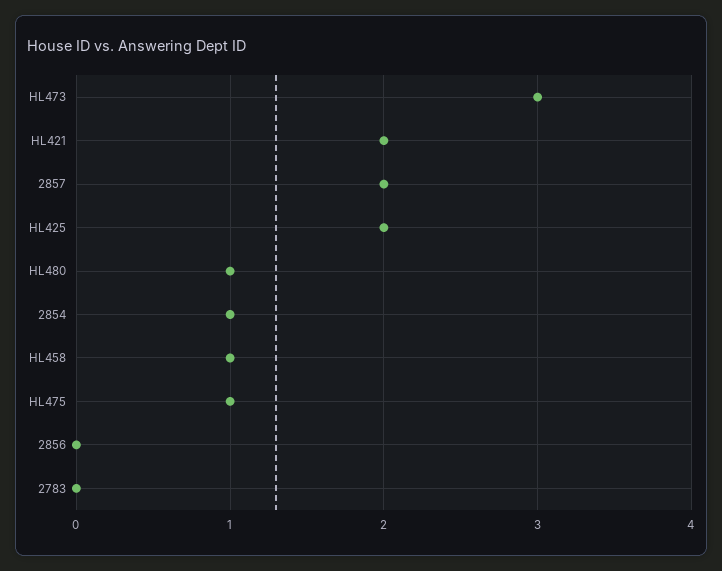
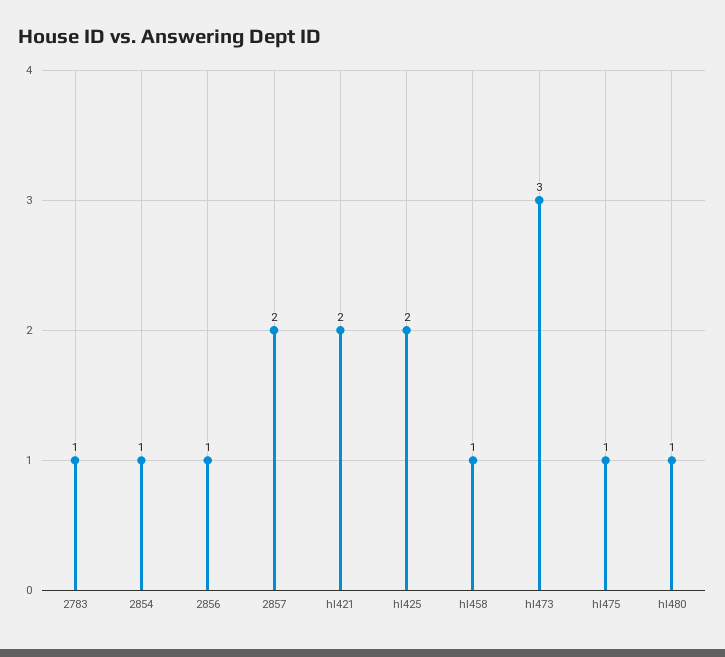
  {
    "HL473": 3,
    "HL421": 2,
    "2857": 2,
    "HL425": 2,
    "HL480": 1,
    "2854": 1,
    "HL458": 1,
    "HL475": 1,
-   "2856": 0,
+   "2856": 1,
-   "2783": 0
+   "2783": 1
  }

